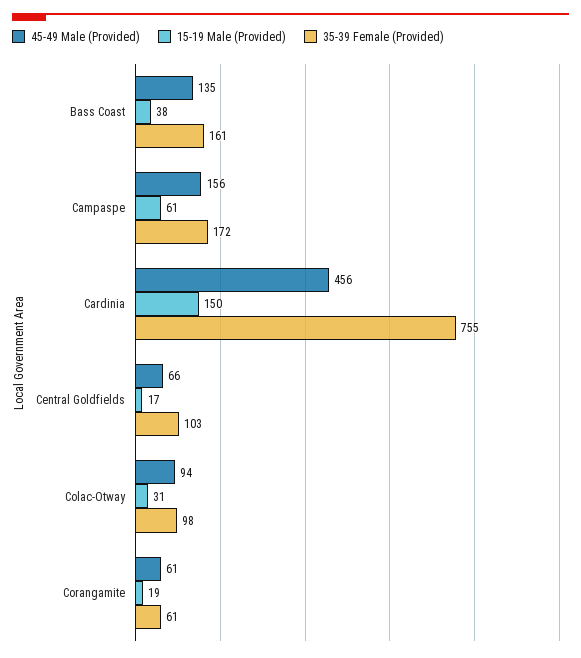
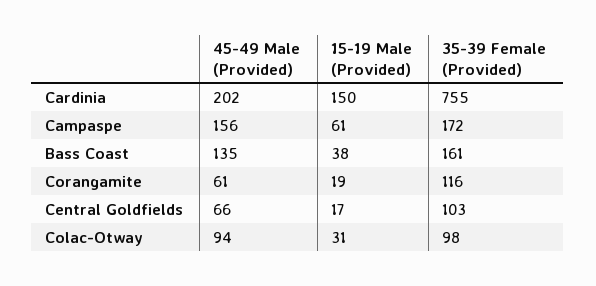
  {
    "45-49 Male (Provided)": {
      "Bass Coast": 135,
      "Campaspe": 156,
-     "Cardinia": 456,
+     "Cardinia": 202,
      "Central Goldfields": 66,
      "Colac-Otway": 94,
      "Corangamite": 61
    },
    "15-19 Male (Provided)": {
      "Bass Coast": 38,
      "Campaspe": 61,
      "Cardinia": 150,
      "Central Goldfields": 17,
      "Colac-Otway": 31,
      "Corangamite": 19
    },
    "35-39 Female (Provided)": {
      "Bass Coast": 161,
      "Campaspe": 172,
      "Cardinia": 755,
      "Central Goldfields": 103,
      "Colac-Otway": 98,
-     "Corangamite": 61
+     "Corangamite": 116
    }
  }

